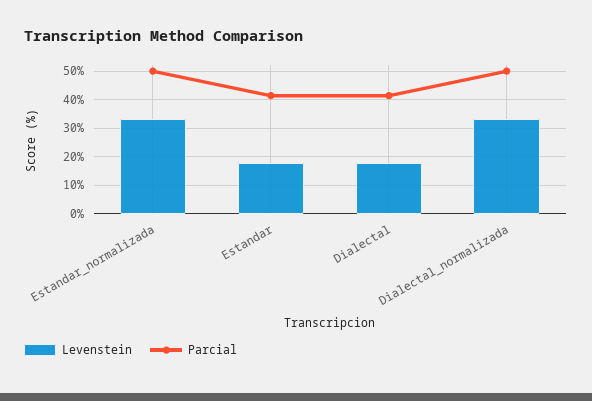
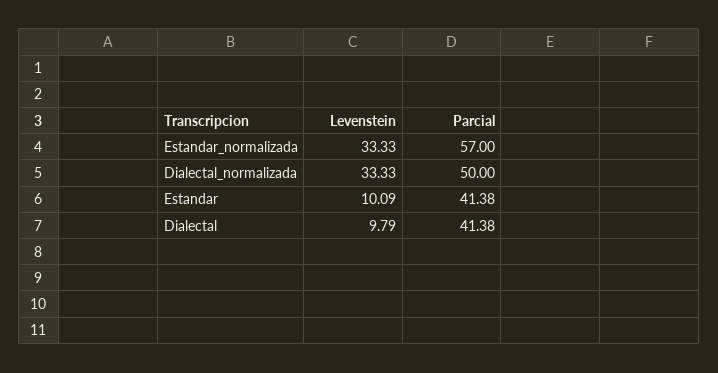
  {
    "Levenstein": {
      "Estandar_normalizada": 33.33,
-     "Estandar": 17.5,
+     "Estandar": 10.09,
-     "Dialectal": 17.5,
+     "Dialectal": 9.79,
      "Dialectal_normalizada": 33.33
    },
    "Parcial": {
-     "Estandar_normalizada": 50,
+     "Estandar_normalizada": 57,
      "Estandar": 41.38,
      "Dialectal": 41.38,
      "Dialectal_normalizada": 50
    }
  }

